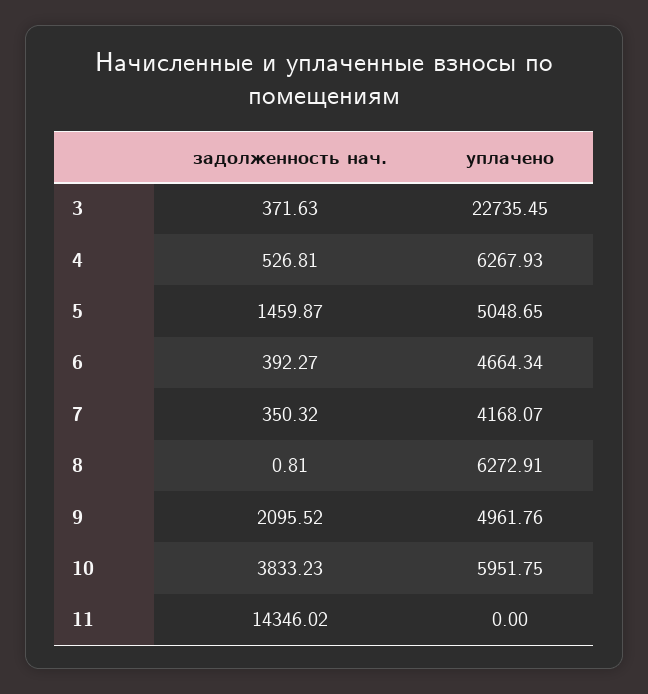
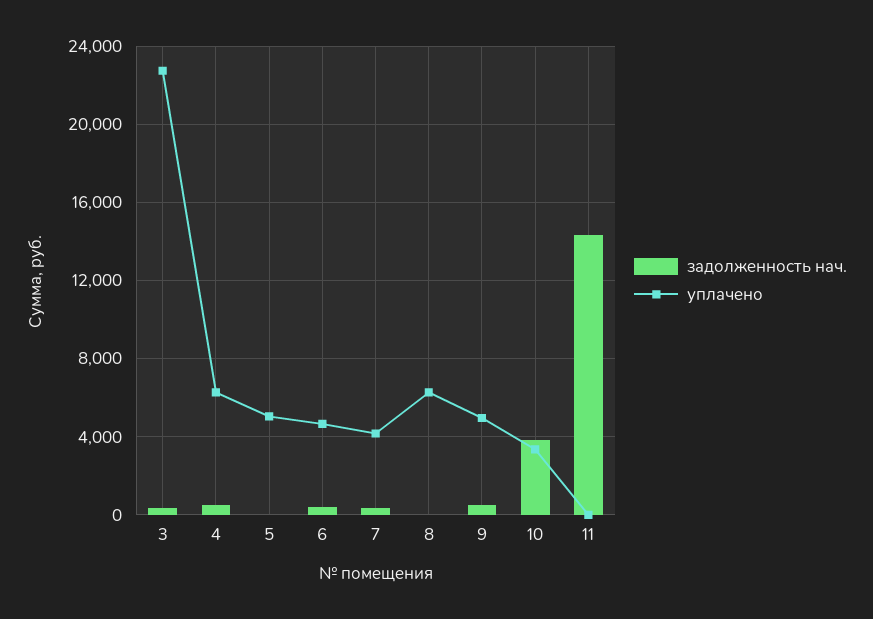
  {
    "задолженность нач.": {
      "3": 371.63,
      "4": 526.81,
-     "5": 1459.87,
+     "5": 0,
      "6": 392.27,
      "7": 350.32,
      "8": 0.81,
-     "9": 2095.52,
+     "9": 500,
      "10": 3833.23,
      "11": 14346.02
    },
    "уплачено": {
      "3": 22735.45,
      "4": 6267.93,
      "5": 5048.65,
      "6": 4664.34,
      "7": 4168.07,
      "8": 6272.91,
      "9": 4961.76,
-     "10": 5951.75,
+     "10": 3500,
      "11": 0
    }
  }

